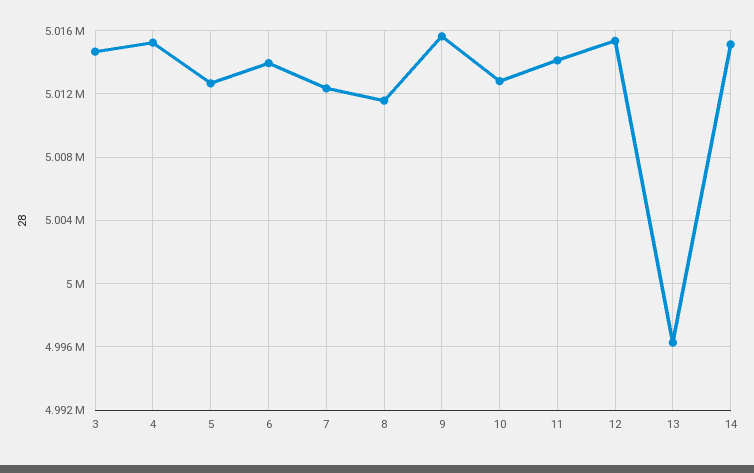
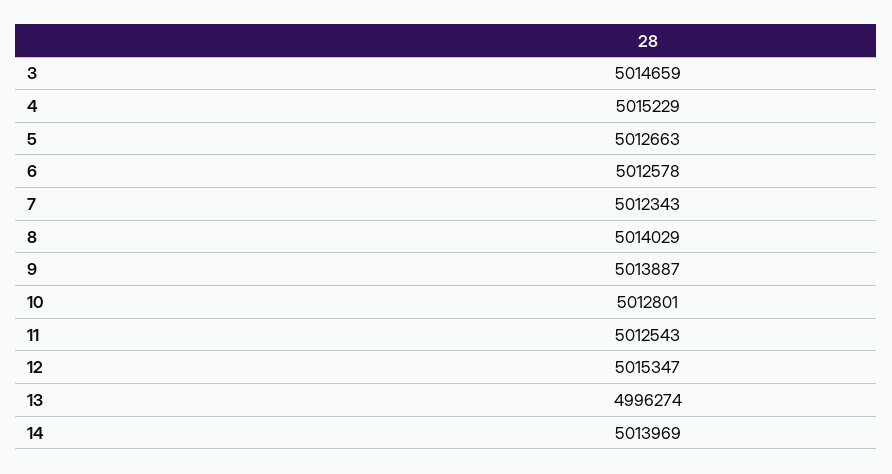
  {
    "3": 5014659,
    "4": 5015229,
    "5": 5012663,
-   "6": 5014000,
+   "6": 5012578,
    "7": 5012343,
-   "8": 5011500,
+   "8": 5014029,
-   "9": 5015500,
+   "9": 5013887,
    "10": 5012801,
-   "11": 5014000,
+   "11": 5012543,
    "12": 5015347,
    "13": 4996274,
-   "14": 5015000
+   "14": 5013969
  }

